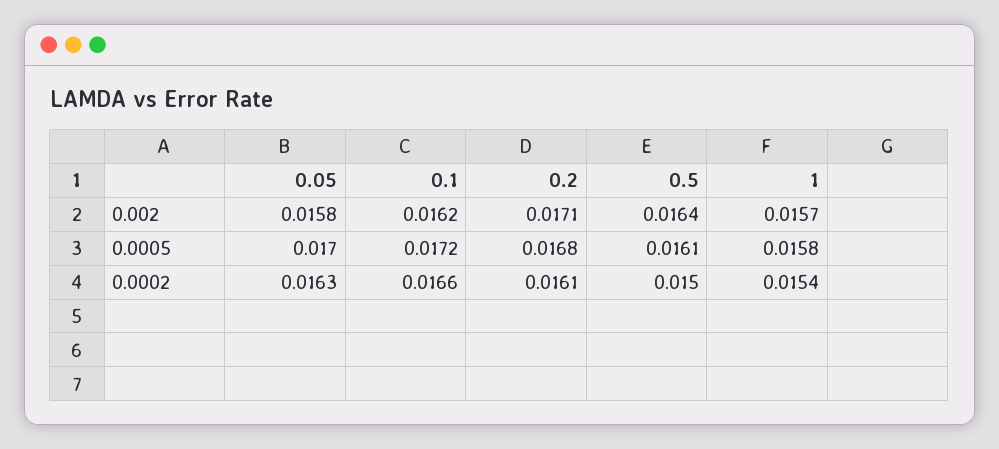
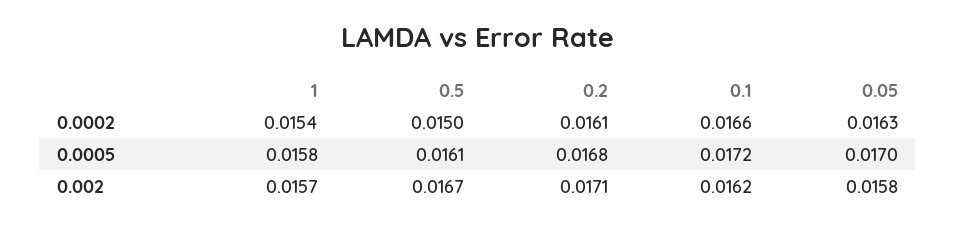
  {
    "0.05": {
      "0.002": 0.0158,
      "0.0005": 0.017,
      "0.0002": 0.0163
    },
    "0.1": {
      "0.002": 0.0162,
      "0.0005": 0.0172,
      "0.0002": 0.0166
    },
    "0.2": {
      "0.002": 0.0171,
      "0.0005": 0.0168,
      "0.0002": 0.0161
    },
    "0.5": {
-     "0.002": 0.0164,
+     "0.002": 0.0167,
      "0.0005": 0.0161,
      "0.0002": 0.015
    },
    "1": {
      "0.002": 0.0157,
      "0.0005": 0.0158,
      "0.0002": 0.0154
    }
  }

